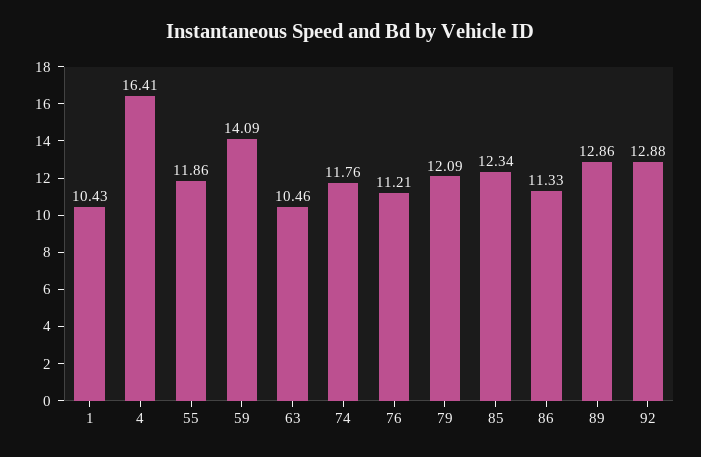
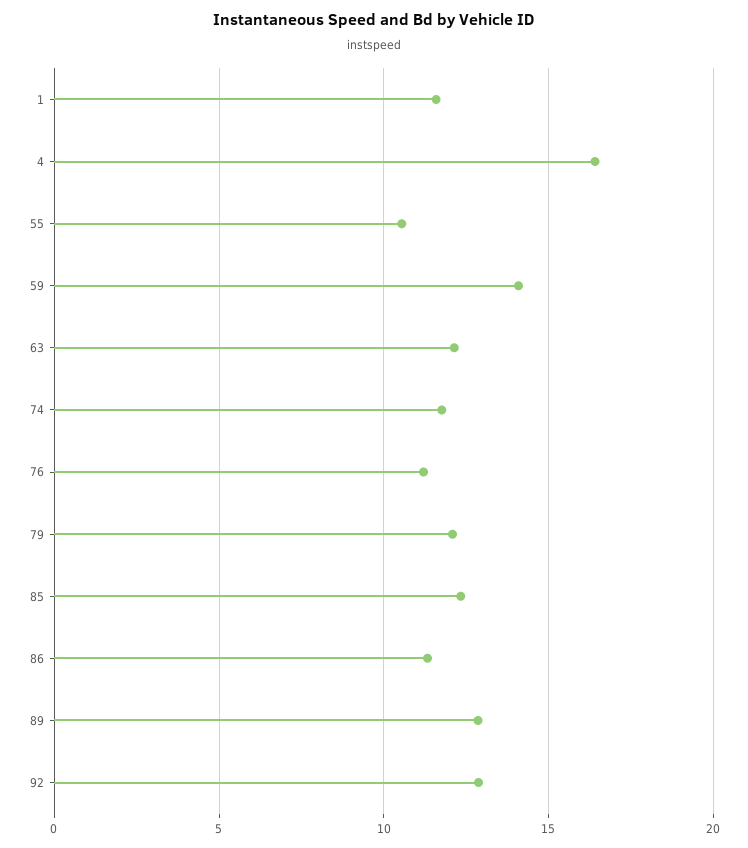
  {
-   "1": 10.43,
+   "1": 11.5,
    "4": 16.41,
-   "55": 11.86,
+   "55": 10.5,
    "59": 14.09,
-   "63": 10.46,
+   "63": 12,
    "74": 11.76,
    "76": 11.21,
    "79": 12.09,
    "85": 12.34,
    "86": 11.33,
    "89": 12.86,
    "92": 12.88
  }

